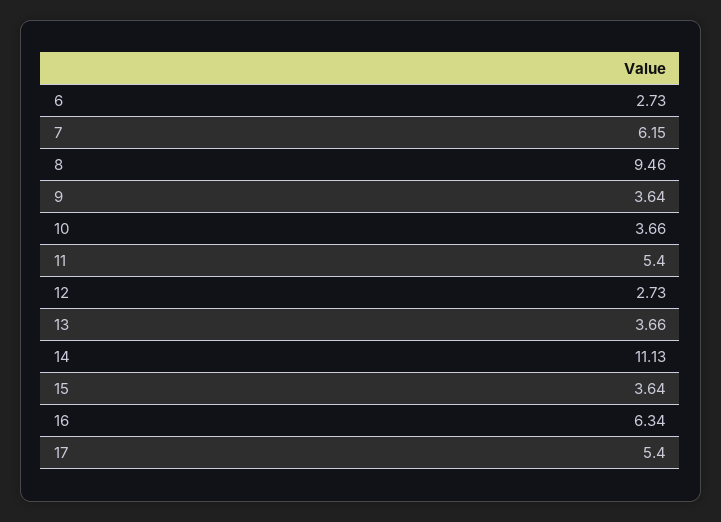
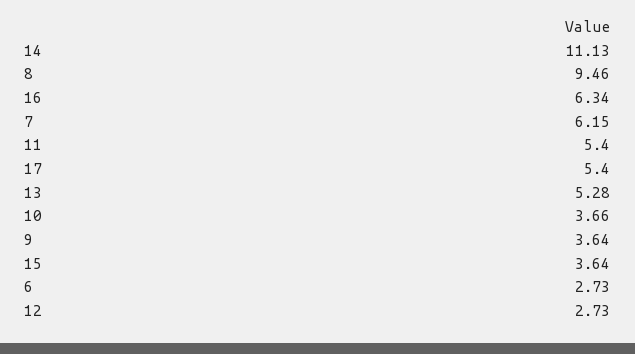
  {
    "6": 2.73,
    "7": 6.15,
    "8": 9.46,
    "9": 3.64,
    "10": 3.66,
    "11": 5.4,
    "12": 2.73,
-   "13": 3.66,
+   "13": 5.28,
    "14": 11.13,
    "15": 3.64,
    "16": 6.34,
    "17": 5.4
  }

